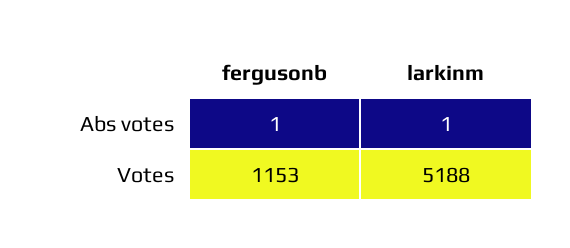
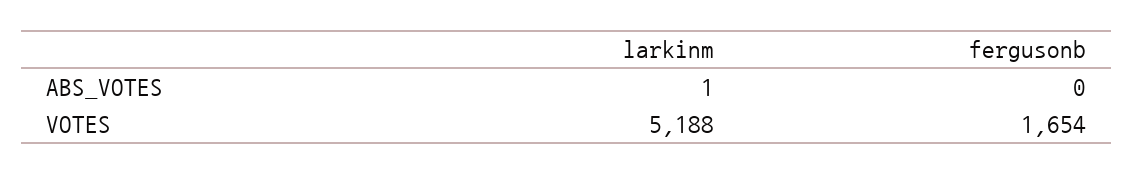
  {
    "fergusonb": {
-     "Abs votes": 1,
+     "Abs votes": 0,
-     "Votes": 1153
+     "Votes": 1654
    },
    "larkinm": {
      "Abs votes": 1,
      "Votes": 5188
    }
  }

